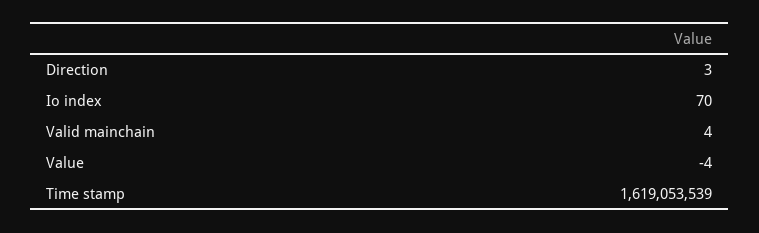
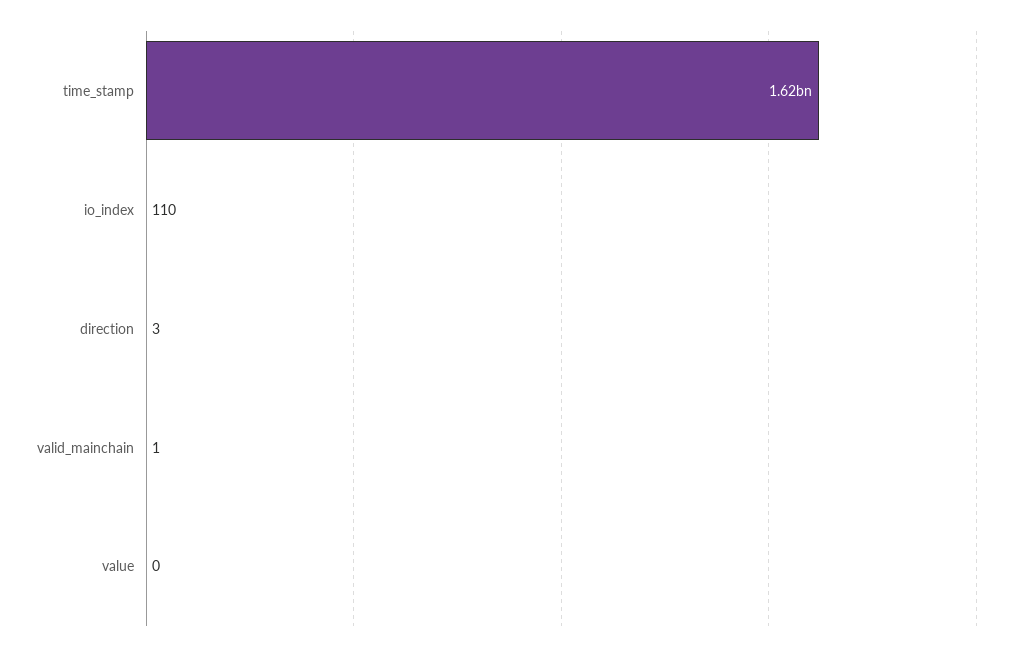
  {
    "Direction": 3,
-   "Io index": 70,
+   "Io index": 110,
-   "Valid mainchain": 4,
+   "Valid mainchain": 1,
-   "Value": -4,
+   "Value": 0,
    "Time stamp": 1619053539
  }

